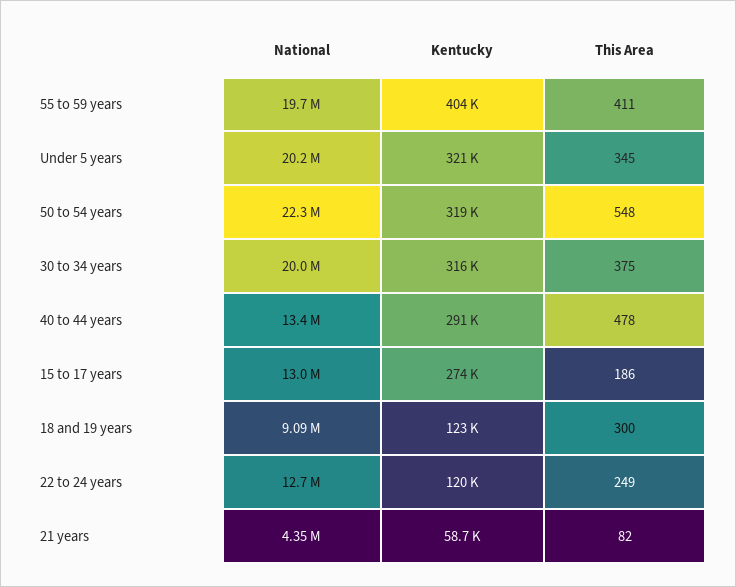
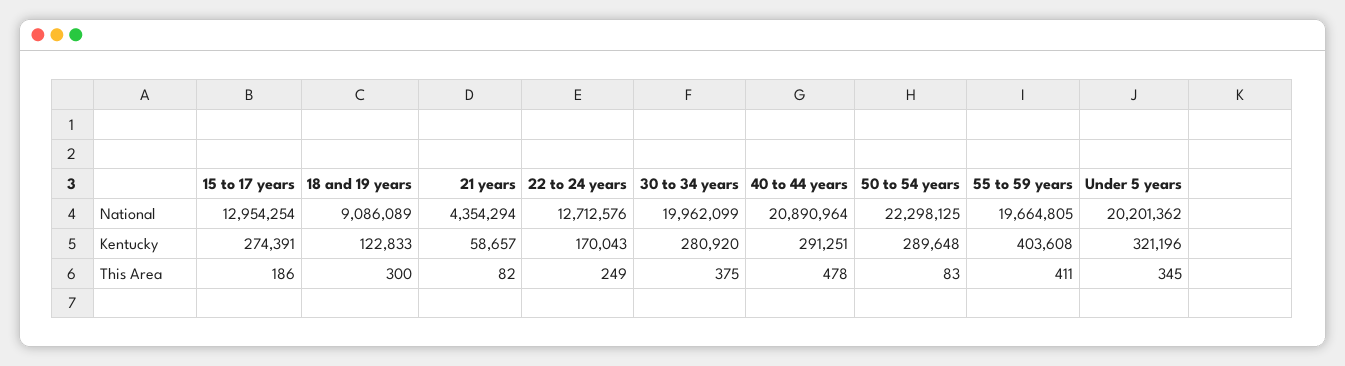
  {
    "National": {
      "55 to 59 years": 19664805,
      "Under 5 years": 20201362,
      "50 to 54 years": 22298125,
      "30 to 34 years": 19962099,
-     "40 to 44 years": 13400000,
+     "40 to 44 years": 20890964,
      "15 to 17 years": 12954254,
      "18 and 19 years": 9086089,
      "22 to 24 years": 12712576,
      "21 years": 4354294
    },
    "Kentucky": {
      "55 to 59 years": 403608,
      "Under 5 years": 321196,
-     "50 to 54 years": 319000,
+     "50 to 54 years": 289648,
-     "30 to 34 years": 316000,
+     "30 to 34 years": 280920,
      "40 to 44 years": 291251,
      "15 to 17 years": 274391,
      "18 and 19 years": 122833,
-     "22 to 24 years": 120000,
+     "22 to 24 years": 170043,
      "21 years": 58657
    },
    "This Area": {
      "55 to 59 years": 411,
      "Under 5 years": 345,
-     "50 to 54 years": 548,
+     "50 to 54 years": 83,
      "30 to 34 years": 375,
      "40 to 44 years": 478,
      "15 to 17 years": 186,
      "18 and 19 years": 300,
      "22 to 24 years": 249,
      "21 years": 82
    }
  }

